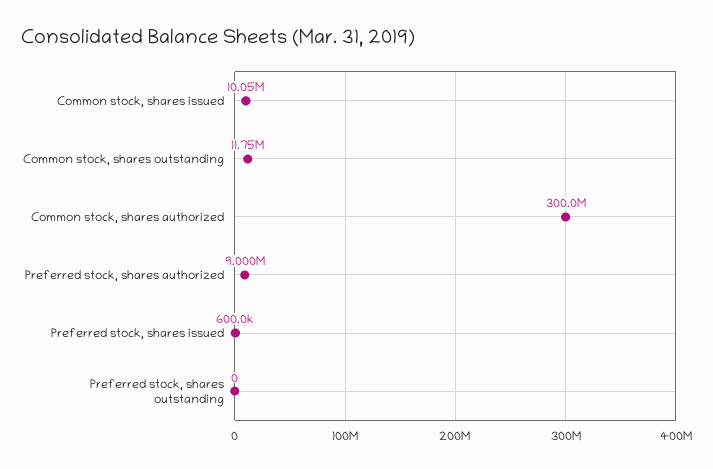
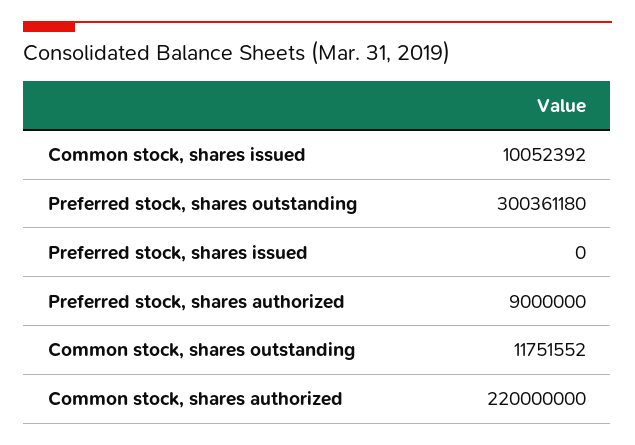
  {
    "Common stock, shares issued": 10052392,
    "Common stock, shares outstanding": 11751552,
-   "Common stock, shares authorized": 300000000,
+   "Common stock, shares authorized": 220000000,
    "Preferred stock, shares authorized": 9000000,
-   "Preferred stock, shares issued": 600000,
+   "Preferred stock, shares issued": 0,
-   "Preferred stock, shares outstanding": 0
+   "Preferred stock, shares outstanding": 300361180
  }

